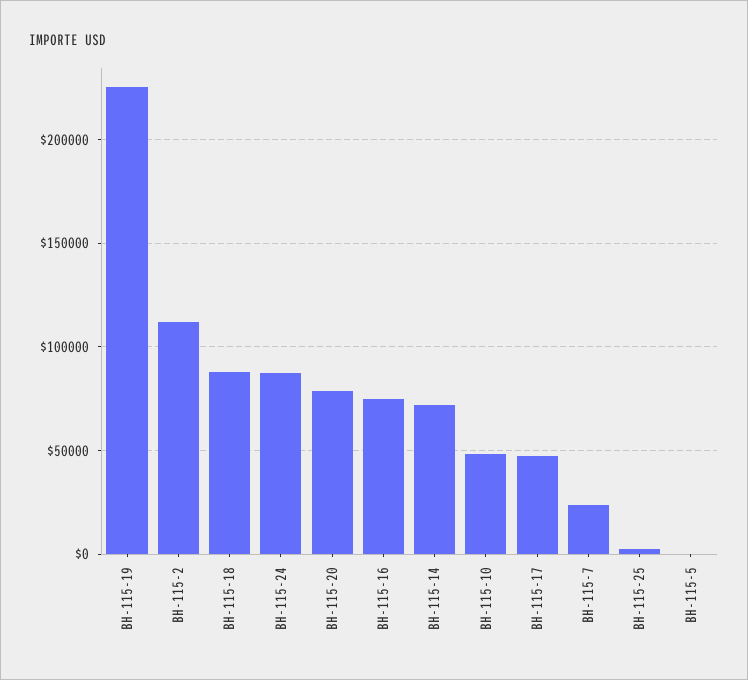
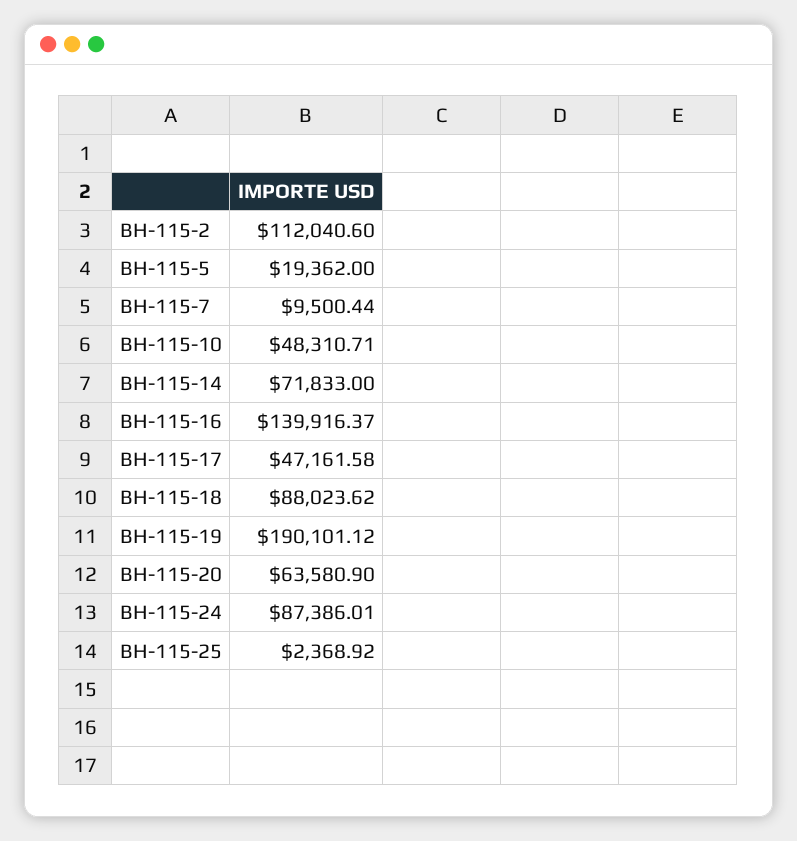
  {
-   "BH-115-19": 225000,
+   "BH-115-19": 190101.12,
    "BH-115-2": 112040.6,
    "BH-115-18": 88023.62,
    "BH-115-24": 87386.01,
-   "BH-115-20": 80000,
+   "BH-115-20": 63580.9,
-   "BH-115-16": 75000,
+   "BH-115-16": 139916.37,
    "BH-115-14": 71833,
    "BH-115-10": 48310.71,
    "BH-115-17": 47161.58,
-   "BH-115-7": 25000,
+   "BH-115-7": 9500.44,
    "BH-115-25": 2368.92,
-   "BH-115-5": 0
+   "BH-115-5": 19362
  }

